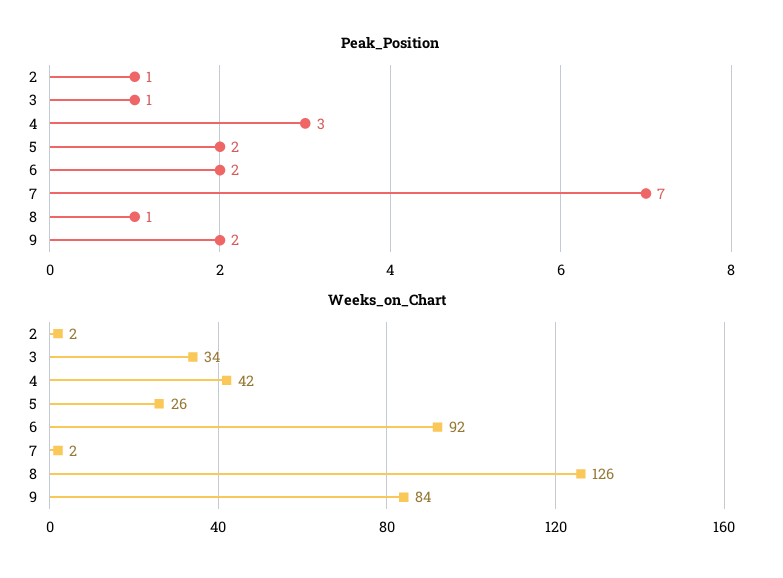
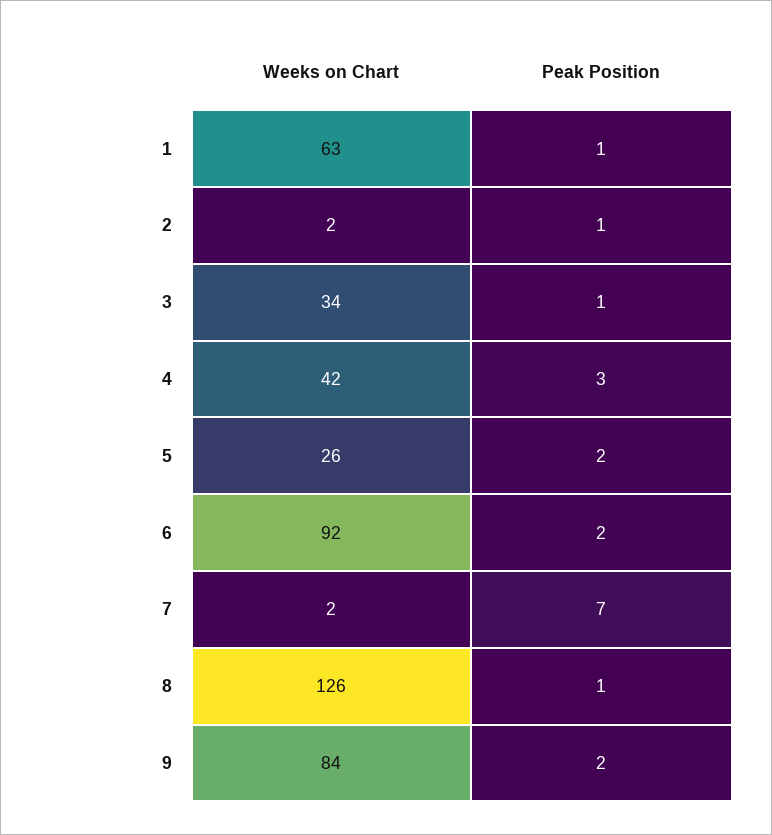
  {
    "Peak_Position": {
      "2": 1,
      "3": 1,
      "4": 3,
      "5": 2,
      "6": 2,
      "7": 7,
      "8": 1,
-     "9": 2
+     "9": 2,
+     "1": 1
    },
    "Weeks_on_Chart": {
      "2": 2,
      "3": 34,
      "4": 42,
      "5": 26,
      "6": 92,
      "7": 2,
      "8": 126,
-     "9": 84
+     "9": 84,
+     "1": 63
    }
  }

